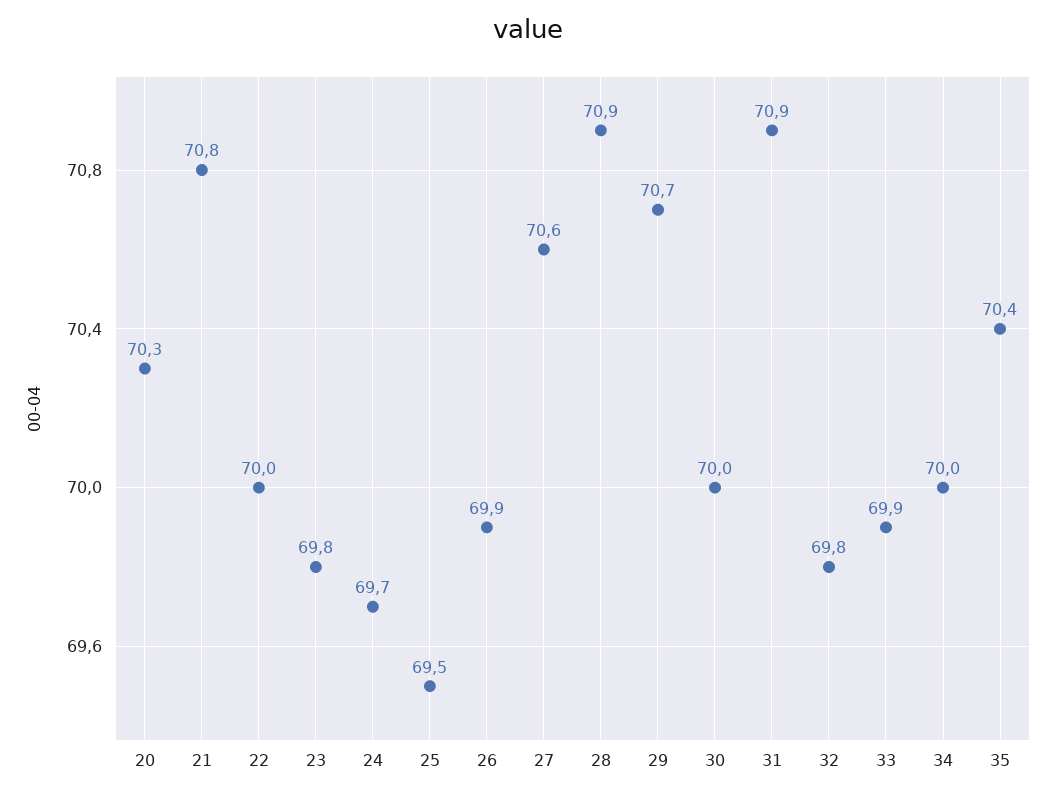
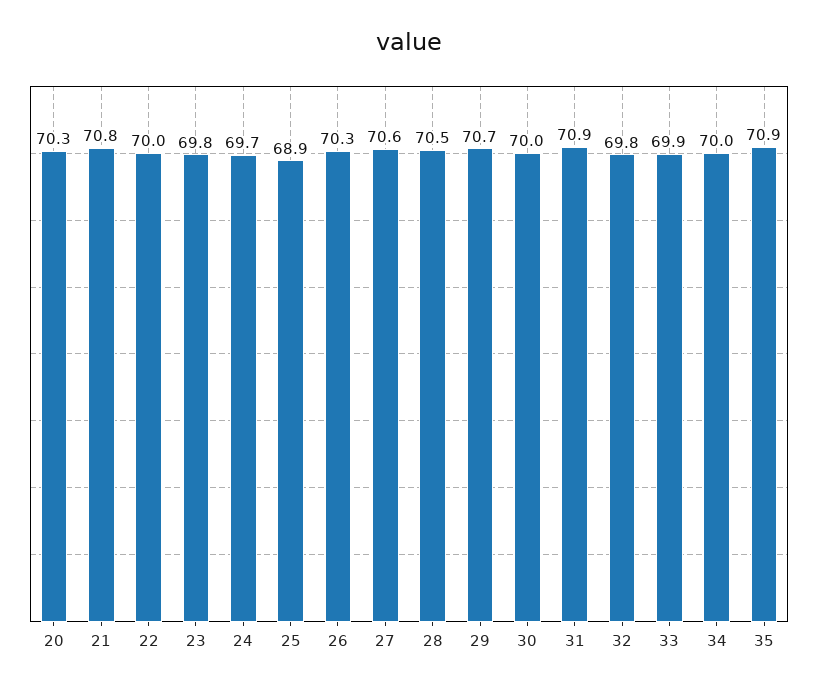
  {
    "20": 70.3,
    "21": 70.8,
    "22": 70,
    "23": 69.8,
    "24": 69.7,
-   "25": 69.5,
+   "25": 68.9,
-   "26": 69.9,
+   "26": 70.3,
    "27": 70.6,
-   "28": 70.9,
+   "28": 70.5,
    "29": 70.7,
    "30": 70,
    "31": 70.9,
    "32": 69.8,
    "33": 69.9,
    "34": 70,
-   "35": 70.4
+   "35": 70.9
  }

